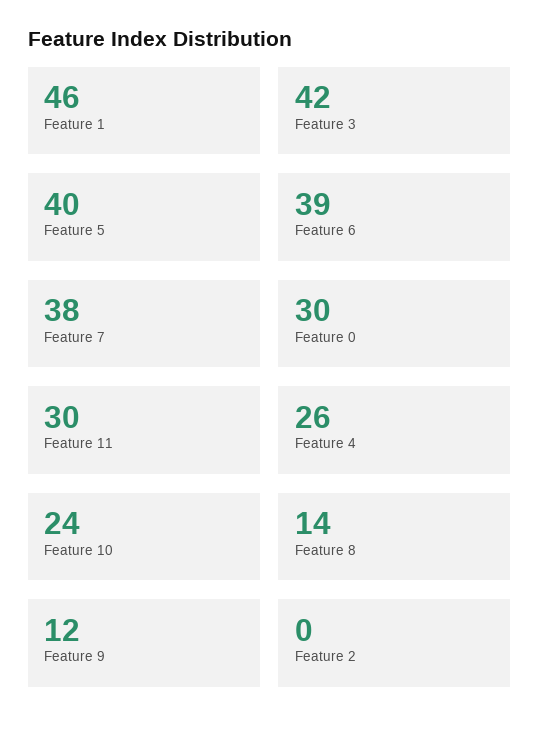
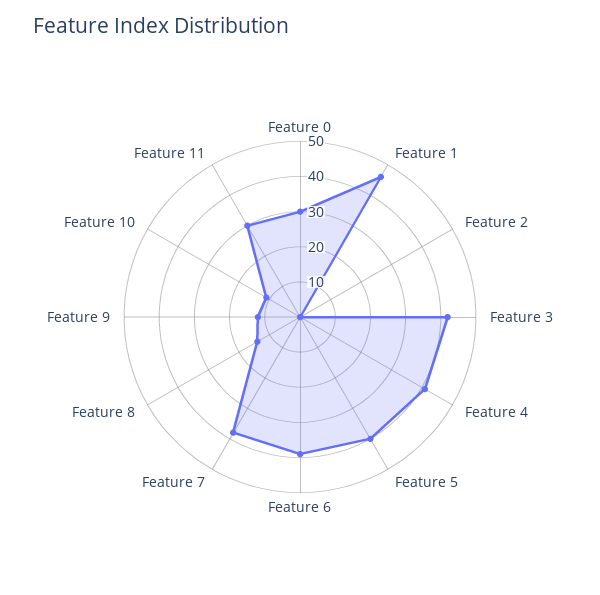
  {
    "Feature 1": 46,
    "Feature 3": 42,
    "Feature 5": 40,
    "Feature 6": 39,
    "Feature 7": 38,
    "Feature 0": 30,
    "Feature 11": 30,
-   "Feature 4": 26,
+   "Feature 4": 40,
-   "Feature 10": 24,
+   "Feature 10": 10,
    "Feature 8": 14,
    "Feature 9": 12,
    "Feature 2": 0
  }

